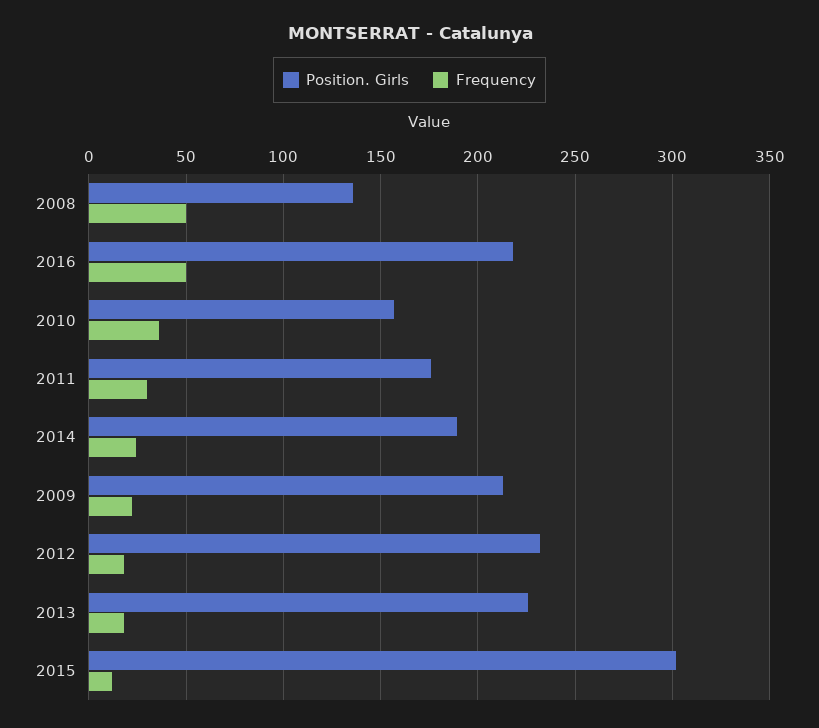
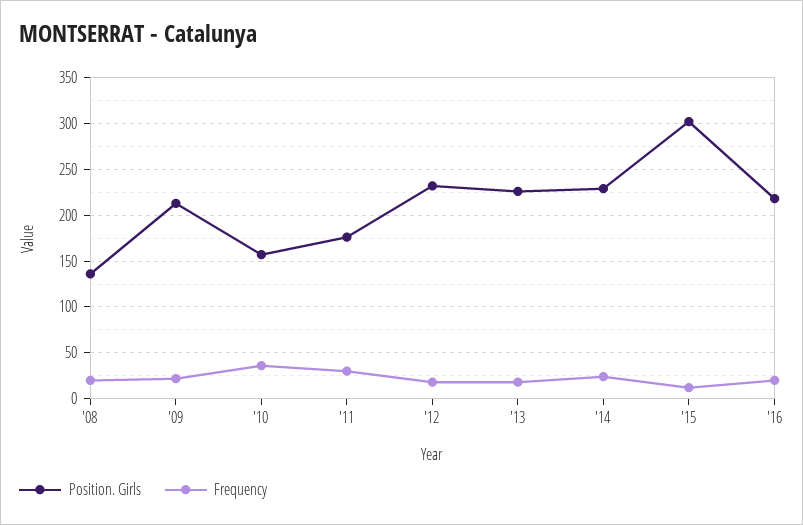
  {
    "Position. Girls": {
      "2008": 135,
      "2016": 220,
      "2010": 155,
      "2011": 175,
-     "2014": 190,
+     "2014": 230,
      "2009": 215,
      "2012": 230,
      "2013": 225,
      "2015": 300
    },
    "Frequency": {
-     "2008": 50,
+     "2008": 20,
-     "2016": 50,
+     "2016": 20,
      "2010": 35,
      "2011": 30,
      "2014": 25,
      "2009": 20,
      "2012": 20,
      "2013": 20,
      "2015": 10
    }
  }

